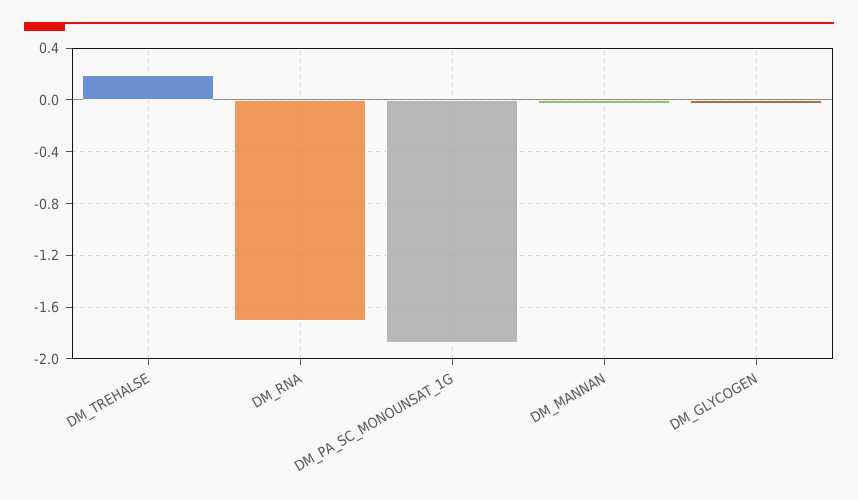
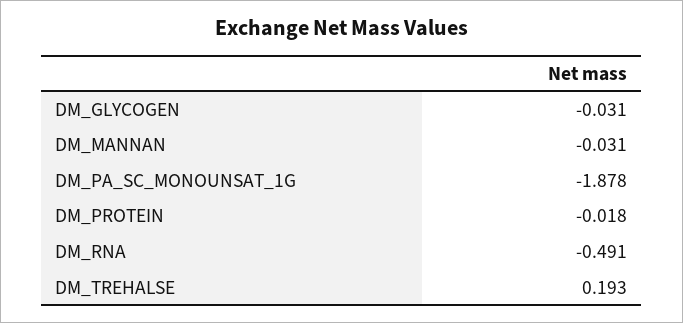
  {
    "DM_TREHALSE": 0.193,
-   "DM_RNA": -1.7,
+   "DM_RNA": -0.491,
    "DM_PA_SC_MONOUNSAT_1G": -1.878,
    "DM_MANNAN": -0.031,
-   "DM_GLYCOGEN": -0.031
+   "DM_GLYCOGEN": -0.031,
+   "DM_PROTEIN": -0.018
  }

